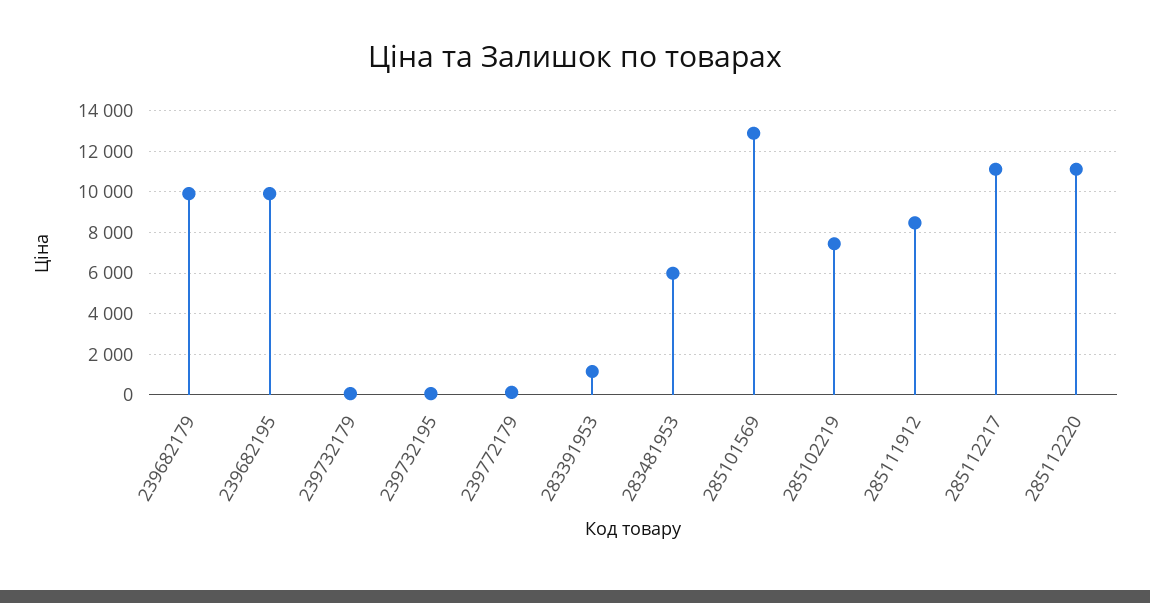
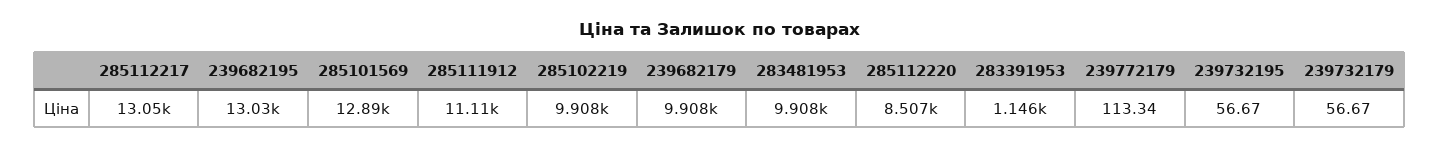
  {
    "239682179": 9908,
-   "239682195": 10000,
+   "239682195": 13030,
    "239732179": 56.67,
    "239732195": 56.67,
    "239772179": 113.34,
    "283391953": 1146,
-   "283481953": 6000,
+   "283481953": 9908,
    "285101569": 12890,
-   "285102219": 7500,
+   "285102219": 9908,
-   "285111912": 8500,
+   "285111912": 11110,
-   "285112217": 11000,
+   "285112217": 13050,
-   "285112220": 11000
+   "285112220": 8507
  }

